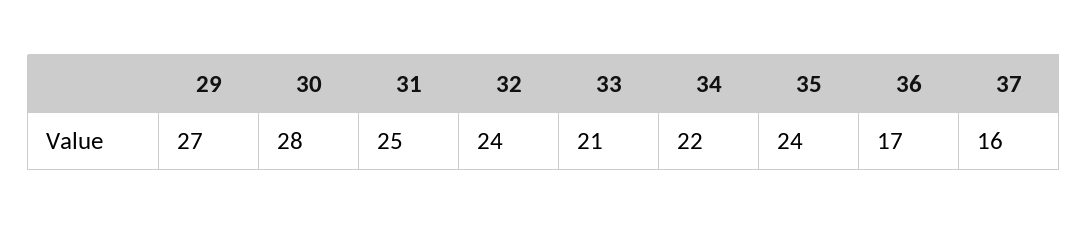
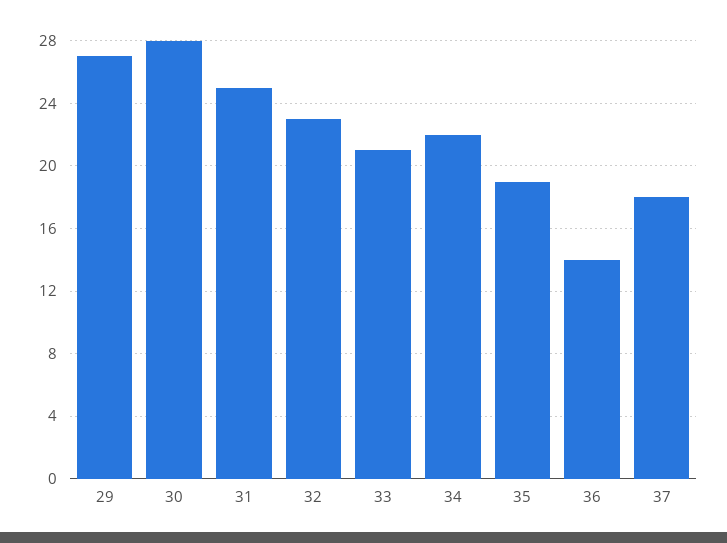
  {
    "29": 27,
    "30": 28,
    "31": 25,
-   "32": 24,
+   "32": 23,
    "33": 21,
    "34": 22,
-   "35": 24,
+   "35": 19,
-   "36": 17,
+   "36": 14,
-   "37": 16
+   "37": 18
  }

